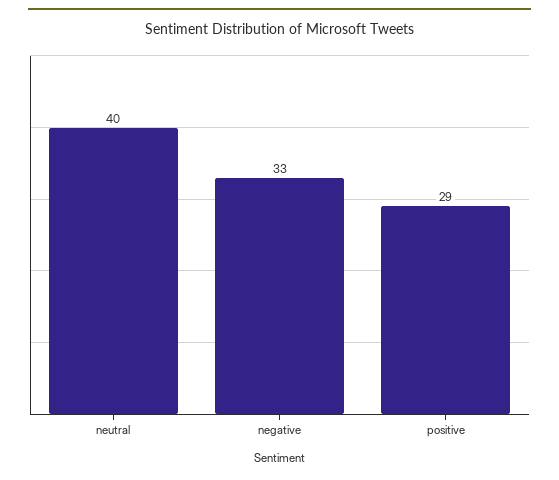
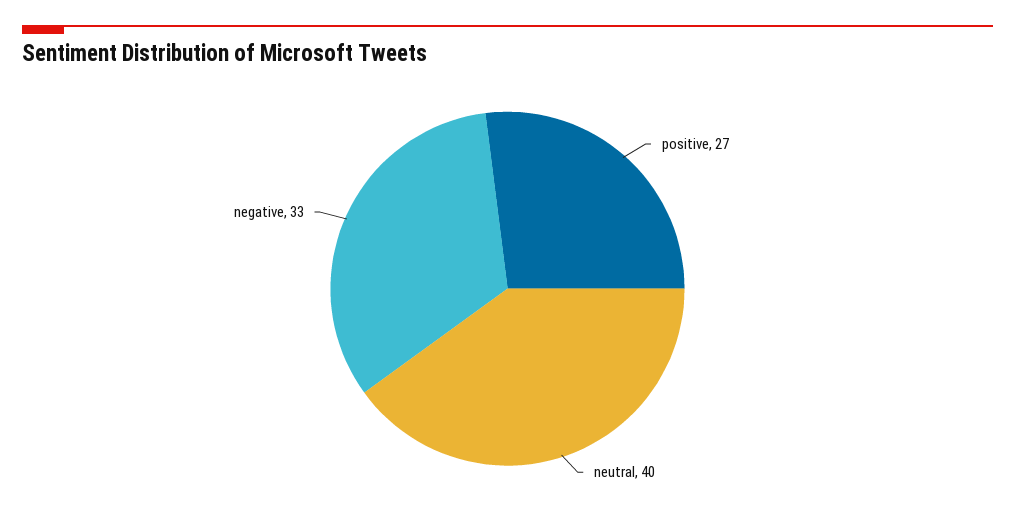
  {
    "neutral": 40,
    "negative": 33,
-   "positive": 29
+   "positive": 27
  }

